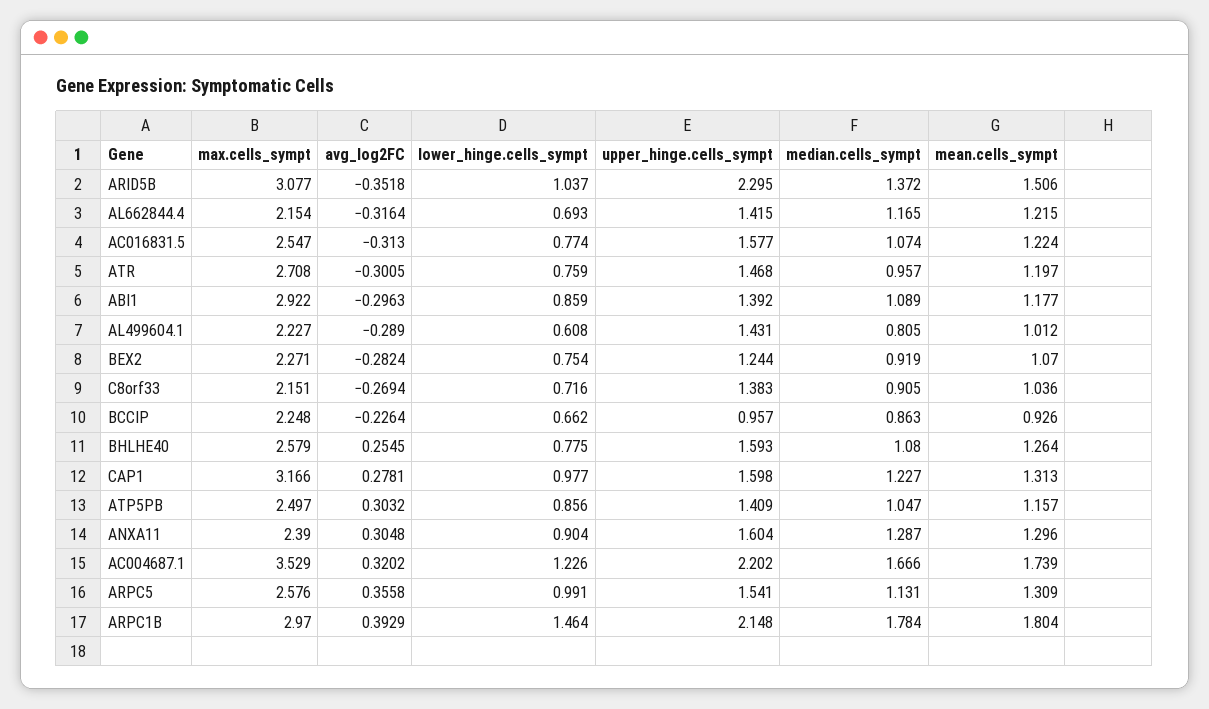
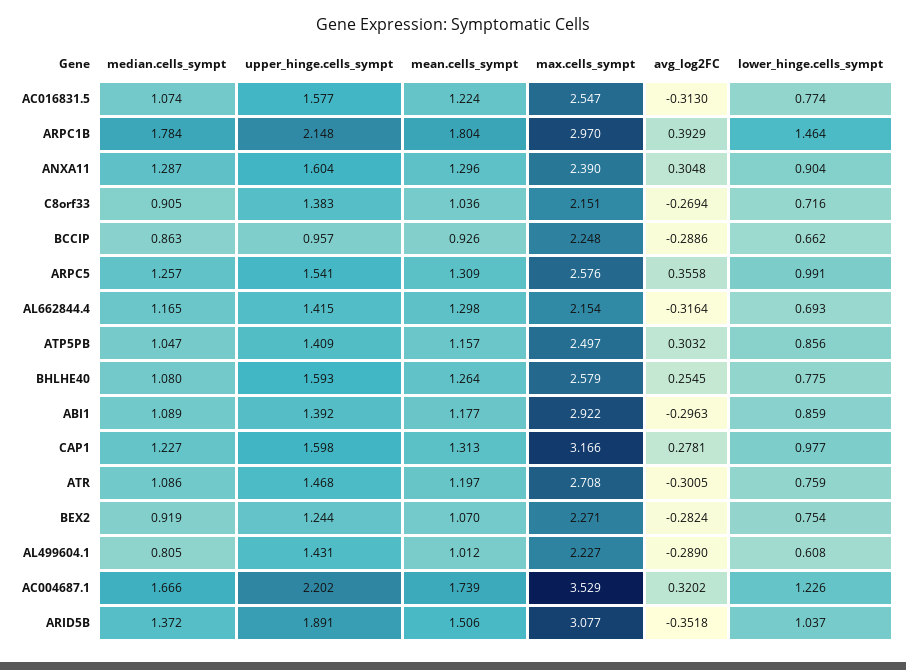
  {
    "max.cells_sympt": {
      "ARID5B": 3.077,
      "AL662844.4": 2.154,
      "AC016831.5": 2.547,
      "ATR": 2.708,
      "ABI1": 2.922,
      "AL499604.1": 2.227,
      "BEX2": 2.271,
      "C8orf33": 2.151,
      "BCCIP": 2.248,
      "BHLHE40": 2.579,
      "CAP1": 3.166,
      "ATP5PB": 2.497,
      "ANXA11": 2.39,
      "AC004687.1": 3.529,
      "ARPC5": 2.576,
      "ARPC1B": 2.97
    },
    "avg_log2FC": {
      "ARID5B": -0.3518,
      "AL662844.4": -0.3164,
      "AC016831.5": -0.313,
      "ATR": -0.3005,
      "ABI1": -0.2963,
      "AL499604.1": -0.289,
      "BEX2": -0.2824,
      "C8orf33": -0.2694,
-     "BCCIP": -0.2264,
+     "BCCIP": -0.2886,
      "BHLHE40": 0.2545,
      "CAP1": 0.2781,
      "ATP5PB": 0.3032,
      "ANXA11": 0.3048,
      "AC004687.1": 0.3202,
      "ARPC5": 0.3558,
      "ARPC1B": 0.3929
    },
    "lower_hinge.cells_sympt": {
      "ARID5B": 1.037,
      "AL662844.4": 0.693,
      "AC016831.5": 0.774,
      "ATR": 0.759,
      "ABI1": 0.859,
      "AL499604.1": 0.608,
      "BEX2": 0.754,
      "C8orf33": 0.716,
      "BCCIP": 0.662,
      "BHLHE40": 0.775,
      "CAP1": 0.977,
      "ATP5PB": 0.856,
      "ANXA11": 0.904,
      "AC004687.1": 1.226,
      "ARPC5": 0.991,
      "ARPC1B": 1.464
    },
    "upper_hinge.cells_sympt": {
-     "ARID5B": 2.295,
+     "ARID5B": 1.891,
      "AL662844.4": 1.415,
      "AC016831.5": 1.577,
      "ATR": 1.468,
      "ABI1": 1.392,
      "AL499604.1": 1.431,
      "BEX2": 1.244,
      "C8orf33": 1.383,
      "BCCIP": 0.957,
      "BHLHE40": 1.593,
      "CAP1": 1.598,
      "ATP5PB": 1.409,
      "ANXA11": 1.604,
      "AC004687.1": 2.202,
      "ARPC5": 1.541,
      "ARPC1B": 2.148
    },
    "median.cells_sympt": {
      "ARID5B": 1.372,
      "AL662844.4": 1.165,
      "AC016831.5": 1.074,
-     "ATR": 0.957,
+     "ATR": 1.086,
      "ABI1": 1.089,
      "AL499604.1": 0.805,
      "BEX2": 0.919,
      "C8orf33": 0.905,
      "BCCIP": 0.863,
      "BHLHE40": 1.08,
      "CAP1": 1.227,
      "ATP5PB": 1.047,
      "ANXA11": 1.287,
      "AC004687.1": 1.666,
-     "ARPC5": 1.131,
+     "ARPC5": 1.257,
      "ARPC1B": 1.784
    },
    "mean.cells_sympt": {
      "ARID5B": 1.506,
-     "AL662844.4": 1.215,
+     "AL662844.4": 1.298,
      "AC016831.5": 1.224,
      "ATR": 1.197,
      "ABI1": 1.177,
      "AL499604.1": 1.012,
      "BEX2": 1.07,
      "C8orf33": 1.036,
      "BCCIP": 0.926,
      "BHLHE40": 1.264,
      "CAP1": 1.313,
      "ATP5PB": 1.157,
      "ANXA11": 1.296,
      "AC004687.1": 1.739,
      "ARPC5": 1.309,
      "ARPC1B": 1.804
    }
  }

